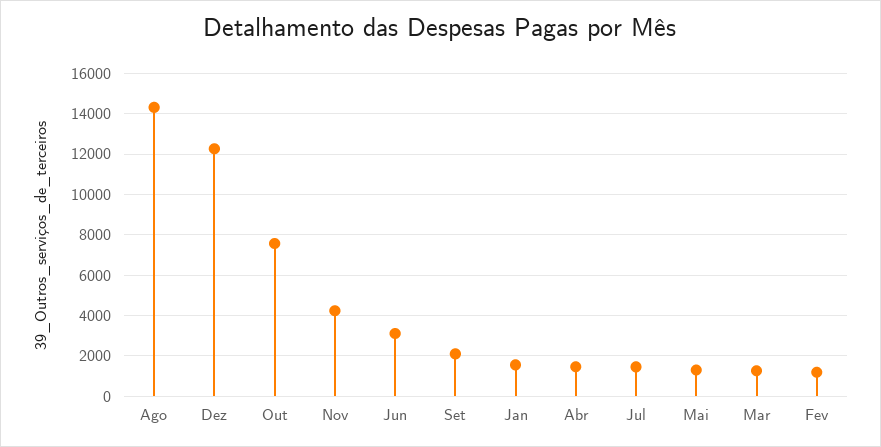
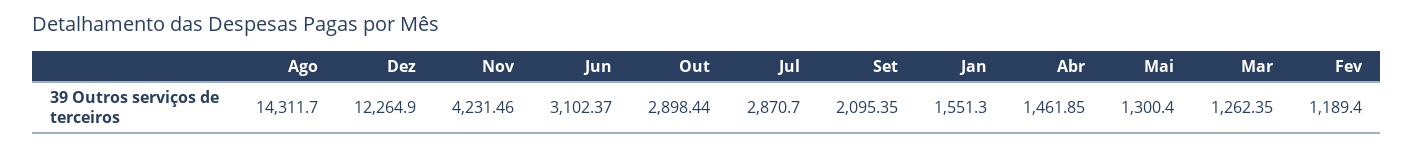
  {
    "Ago": 14311.7,
    "Dez": 12264.9,
-   "Out": 7500,
+   "Out": 2898.44,
    "Nov": 4231.46,
    "Jun": 3102.37,
    "Set": 2095.35,
    "Jan": 1551.3,
    "Abr": 1461.85,
-   "Jul": 1500,
+   "Jul": 2870.7,
    "Mai": 1300.4,
    "Mar": 1262.35,
    "Fev": 1189.4
  }

